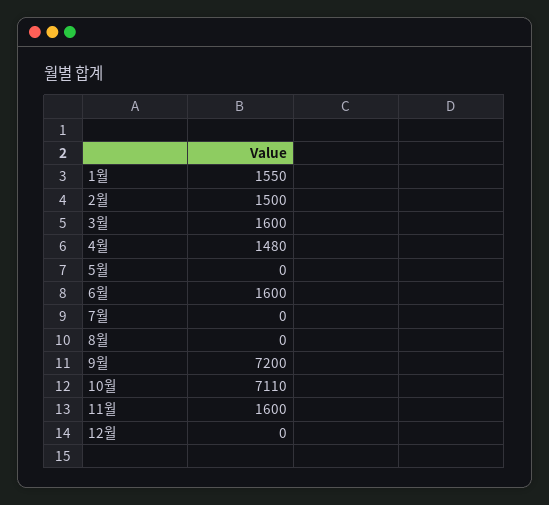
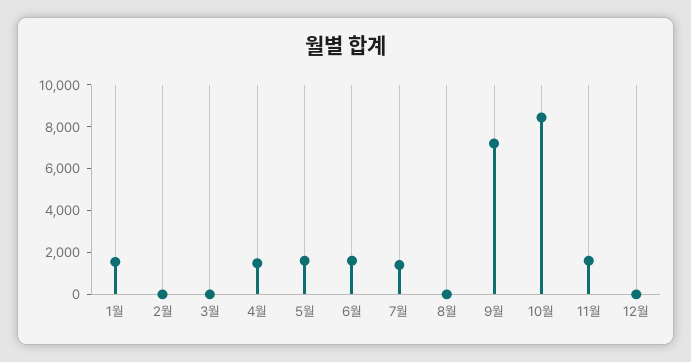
  {
    "1월": 1550,
-   "2월": 1500,
+   "2월": 0,
-   "3월": 1600,
+   "3월": 0,
    "4월": 1480,
-   "5월": 0,
+   "5월": 1500,
    "6월": 1600,
-   "7월": 0,
+   "7월": 1500,
    "8월": 0,
    "9월": 7200,
-   "10월": 7110,
+   "10월": 8500,
    "11월": 1600,
    "12월": 0
  }

